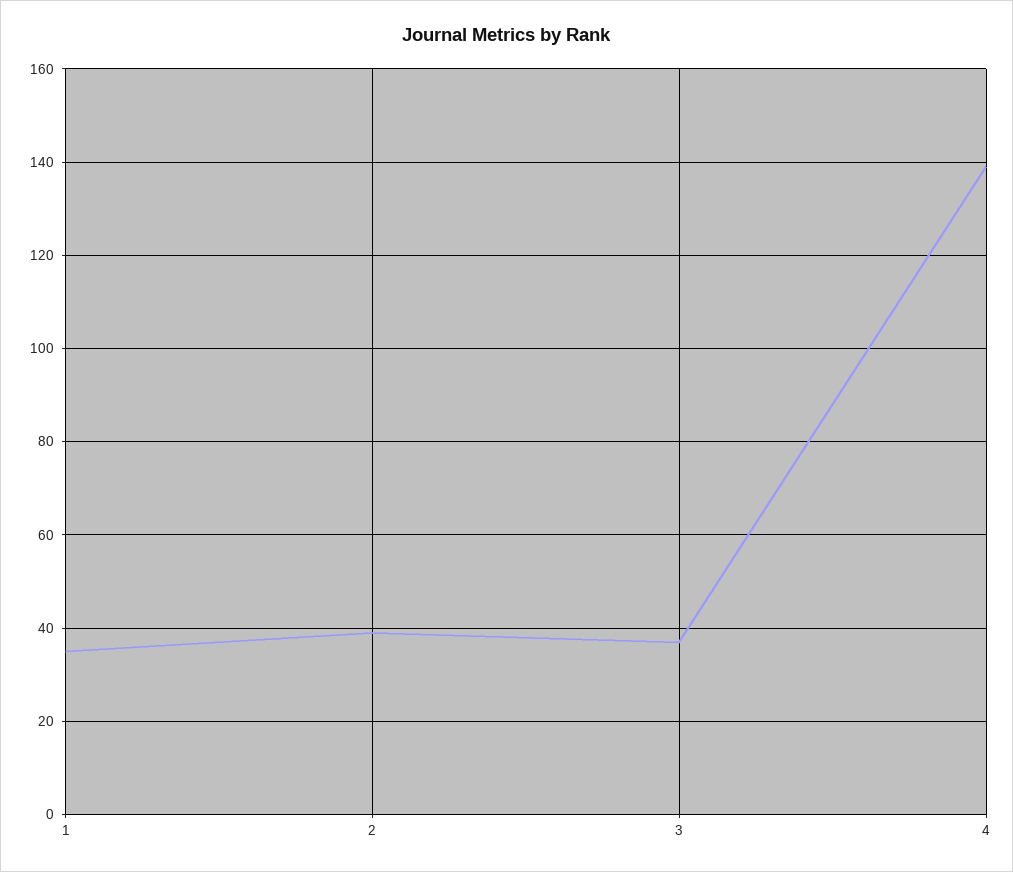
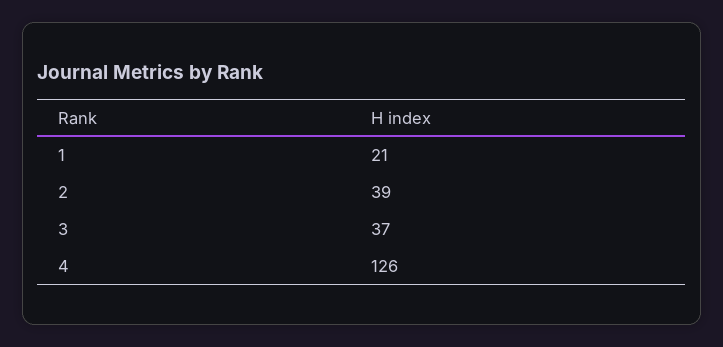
  {
-   "1": 35,
+   "1": 21,
    "2": 39,
    "3": 37,
-   "4": 140
+   "4": 126
  }

